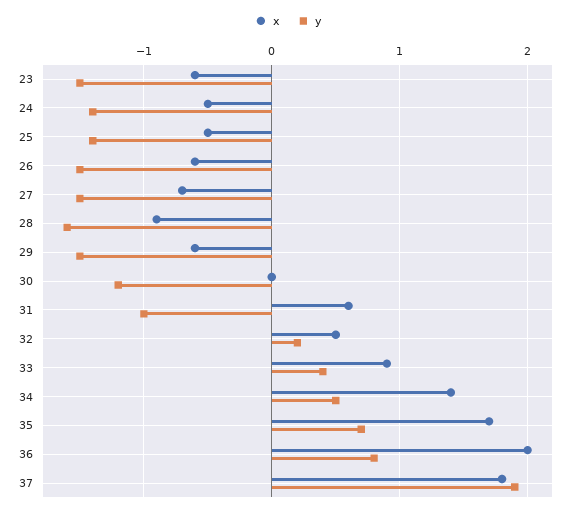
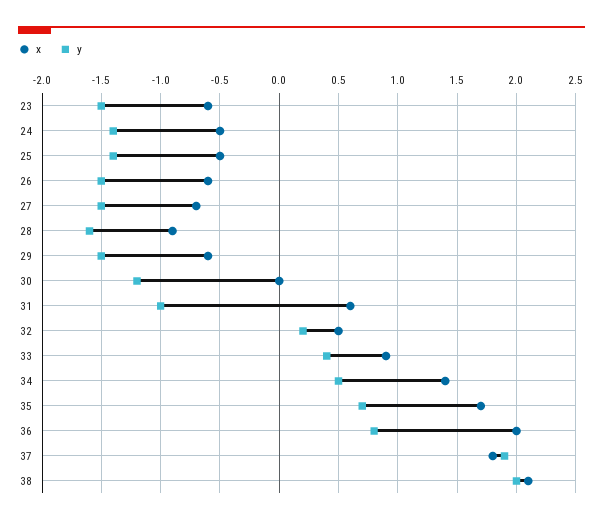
  {
    "x": {
      "23": -0.6,
      "24": -0.5,
      "25": -0.5,
      "26": -0.6,
      "27": -0.7,
      "28": -0.9,
      "29": -0.6,
      "30": 0,
      "31": 0.6,
      "32": 0.5,
      "33": 0.9,
      "34": 1.4,
      "35": 1.7,
      "36": 2,
-     "37": 1.8
+     "37": 1.8,
+     "38": 2.1
    },
    "y": {
      "23": -1.5,
      "24": -1.4,
      "25": -1.4,
      "26": -1.5,
      "27": -1.5,
      "28": -1.6,
      "29": -1.5,
      "30": -1.2,
      "31": -1,
      "32": 0.2,
      "33": 0.4,
      "34": 0.5,
      "35": 0.7,
      "36": 0.8,
-     "37": 1.9
+     "37": 1.9,
+     "38": 2
    }
  }

